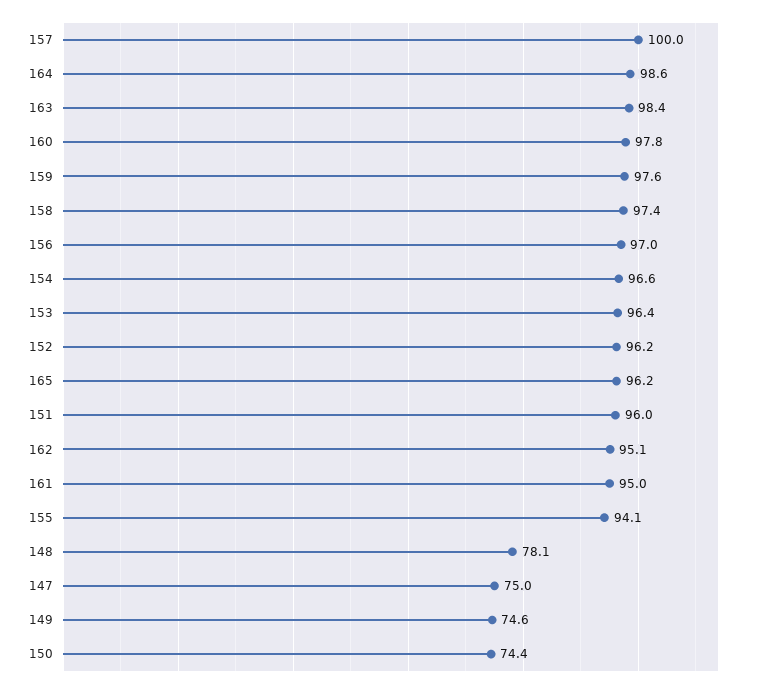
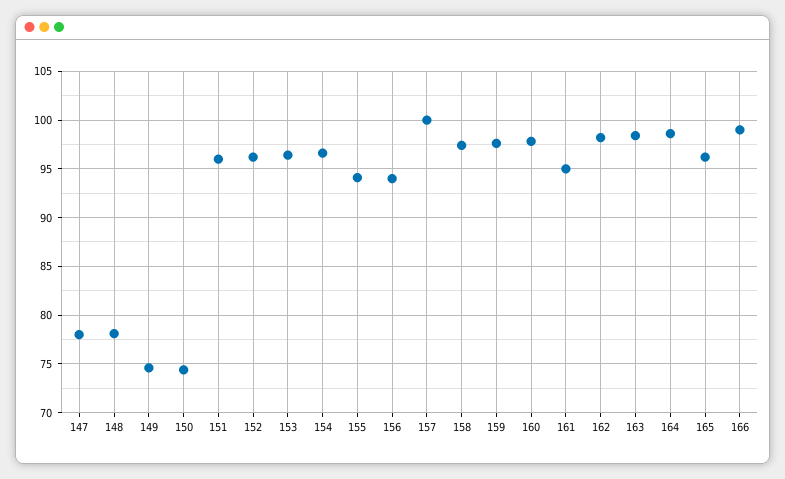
  {
    "157": 100,
    "164": 98.6,
    "163": 98.4,
    "160": 97.8,
    "159": 97.6,
    "158": 97.4,
-   "156": 97,
+   "156": 94,
    "154": 96.6,
    "153": 96.4,
    "152": 96.2,
    "165": 96.2,
    "151": 96,
-   "162": 95.1,
+   "162": 98,
    "161": 95,
    "155": 94.1,
    "148": 78.1,
-   "147": 75,
+   "147": 78,
    "149": 74.6,
-   "150": 74.4
+   "150": 74.4,
+   "166": 99
  }

